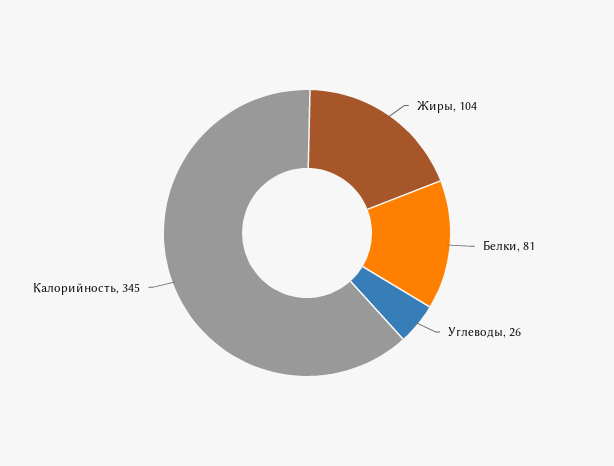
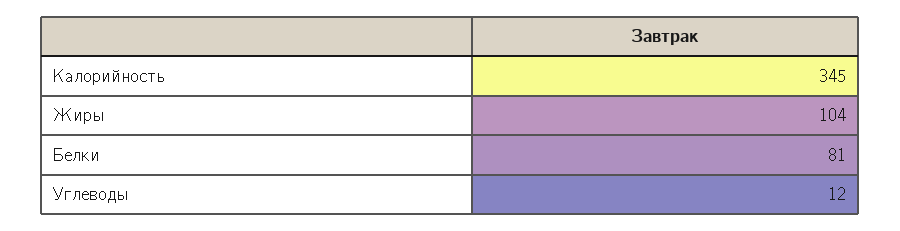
  {
    "Жиры": 104,
    "Белки": 81,
-   "Углеводы": 26,
+   "Углеводы": 12,
    "Калорийность": 345
  }

